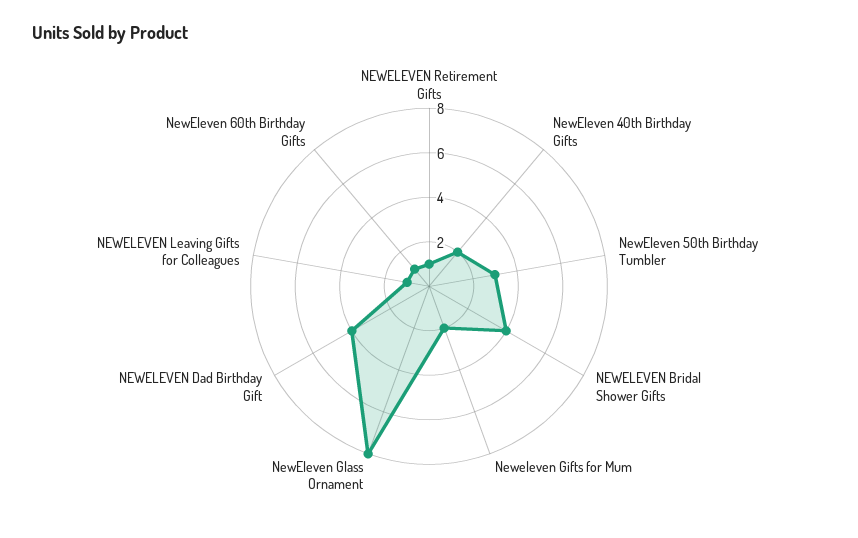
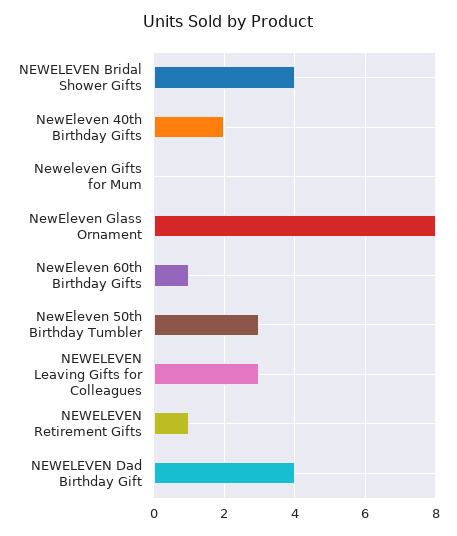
  {
    "NEWELEVEN Retirement Gifts": 1,
    "NewEleven 40th Birthday Gifts": 2,
    "NewEleven 50th Birthday Tumbler": 3,
    "NEWELEVEN Bridal Shower Gifts": 4,
-   "Neweleven Gifts for Mum": 2,
+   "Neweleven Gifts for Mum": 0,
    "NewEleven Glass Ornament": 8,
    "NEWELEVEN Dad Birthday Gift": 4,
-   "NEWELEVEN Leaving Gifts for Colleagues": 1,
+   "NEWELEVEN Leaving Gifts for Colleagues": 3,
    "NewEleven 60th Birthday Gifts": 1
  }

